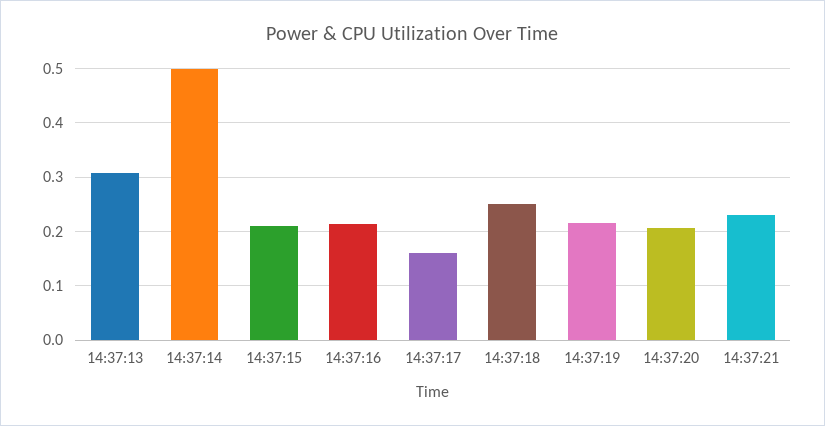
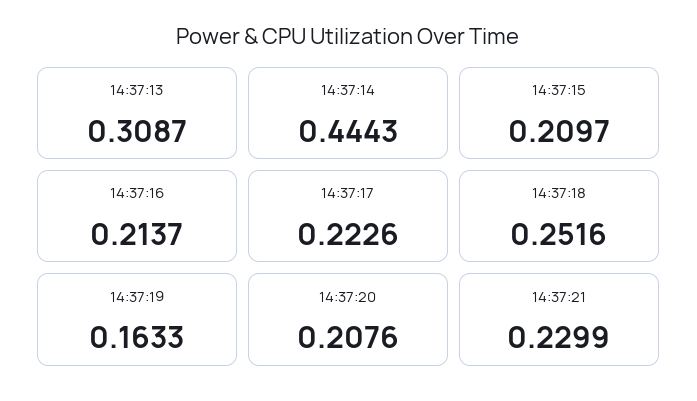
  {
    "14:37:13": 0.3087,
-   "14:37:14": 0.5,
+   "14:37:14": 0.4443,
    "14:37:15": 0.2097,
    "14:37:16": 0.2137,
-   "14:37:17": 0.16,
+   "14:37:17": 0.2226,
    "14:37:18": 0.2516,
-   "14:37:19": 0.22,
+   "14:37:19": 0.1633,
    "14:37:20": 0.2076,
    "14:37:21": 0.2299
  }

